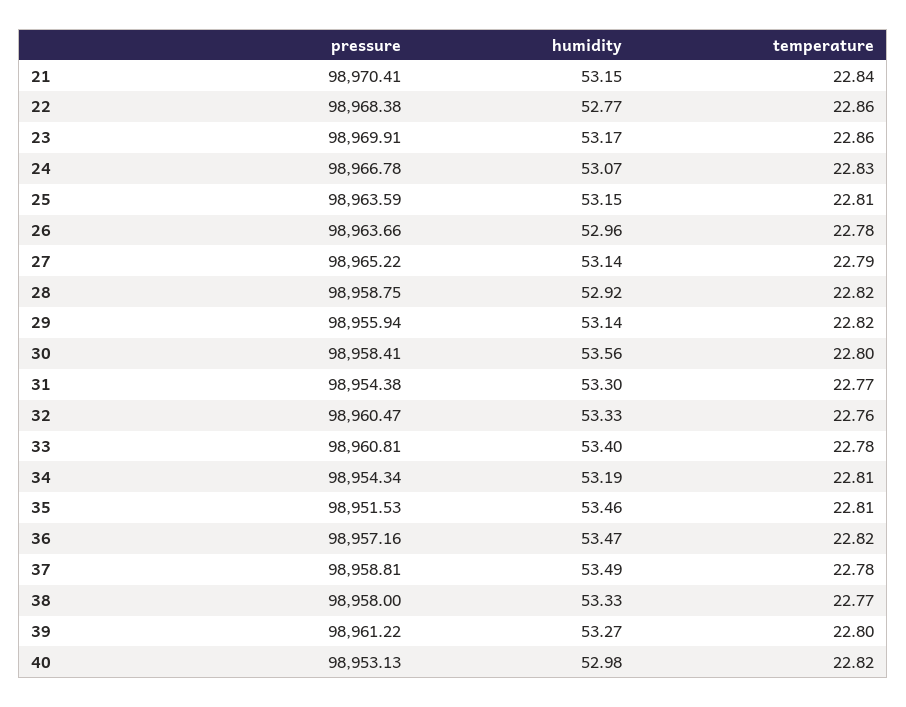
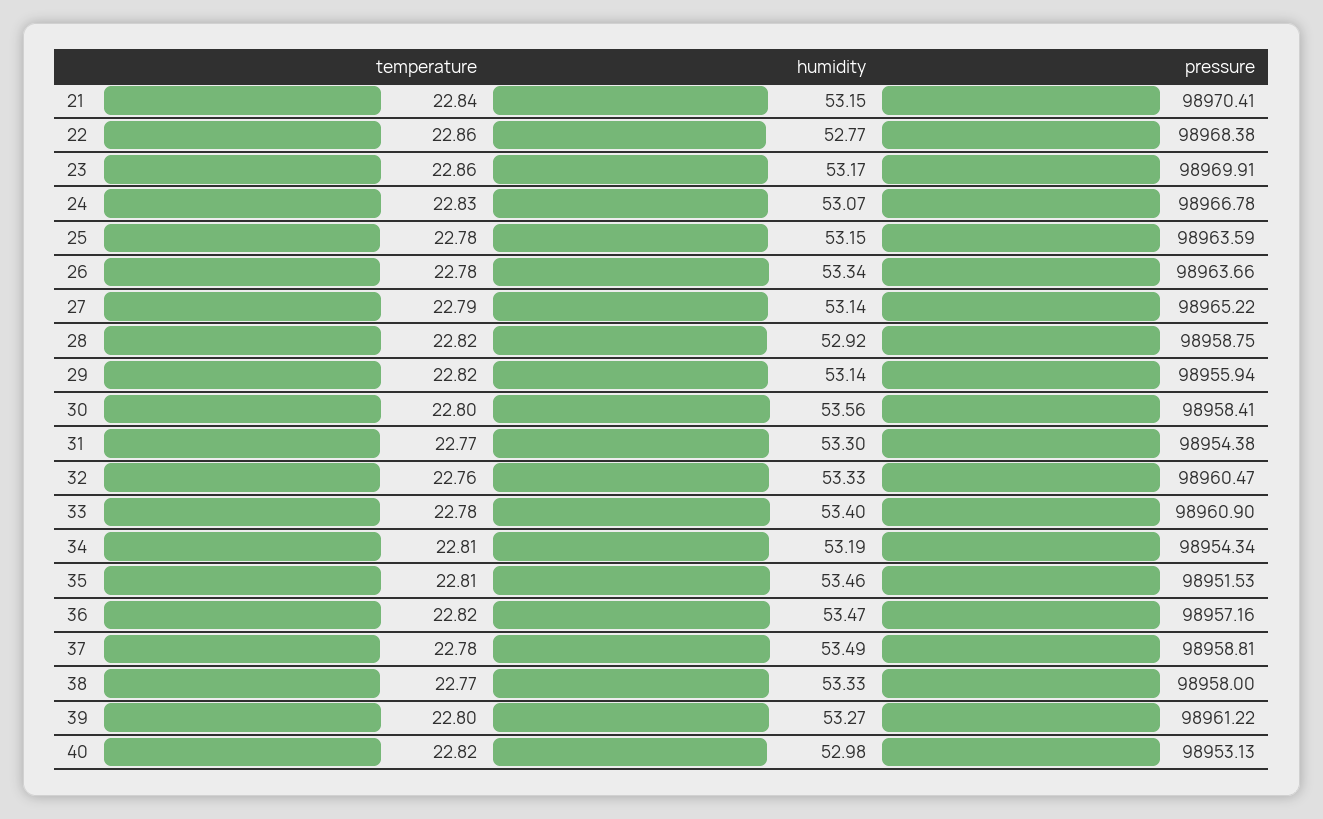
  {
    "pressure": {
      "21": 98970.41,
      "22": 98968.38,
      "23": 98969.91,
      "24": 98966.78,
      "25": 98963.59,
      "26": 98963.66,
      "27": 98965.22,
      "28": 98958.75,
      "29": 98955.94,
      "30": 98958.41,
      "31": 98954.38,
      "32": 98960.47,
-     "33": 98960.81,
+     "33": 98960.9,
      "34": 98954.34,
      "35": 98951.53,
      "36": 98957.16,
      "37": 98958.81,
      "38": 98958,
      "39": 98961.22,
      "40": 98953.13
    },
    "humidity": {
      "21": 53.15,
      "22": 52.77,
      "23": 53.17,
      "24": 53.07,
      "25": 53.15,
-     "26": 52.96,
+     "26": 53.34,
      "27": 53.14,
      "28": 52.92,
      "29": 53.14,
      "30": 53.56,
      "31": 53.3,
      "32": 53.33,
      "33": 53.4,
      "34": 53.19,
      "35": 53.46,
      "36": 53.47,
      "37": 53.49,
      "38": 53.33,
      "39": 53.27,
      "40": 52.98
    },
    "temperature": {
      "21": 22.84,
      "22": 22.86,
      "23": 22.86,
      "24": 22.83,
-     "25": 22.81,
+     "25": 22.78,
      "26": 22.78,
      "27": 22.79,
      "28": 22.82,
      "29": 22.82,
      "30": 22.8,
      "31": 22.77,
      "32": 22.76,
      "33": 22.78,
      "34": 22.81,
      "35": 22.81,
      "36": 22.82,
      "37": 22.78,
      "38": 22.77,
      "39": 22.8,
      "40": 22.82
    }
  }

